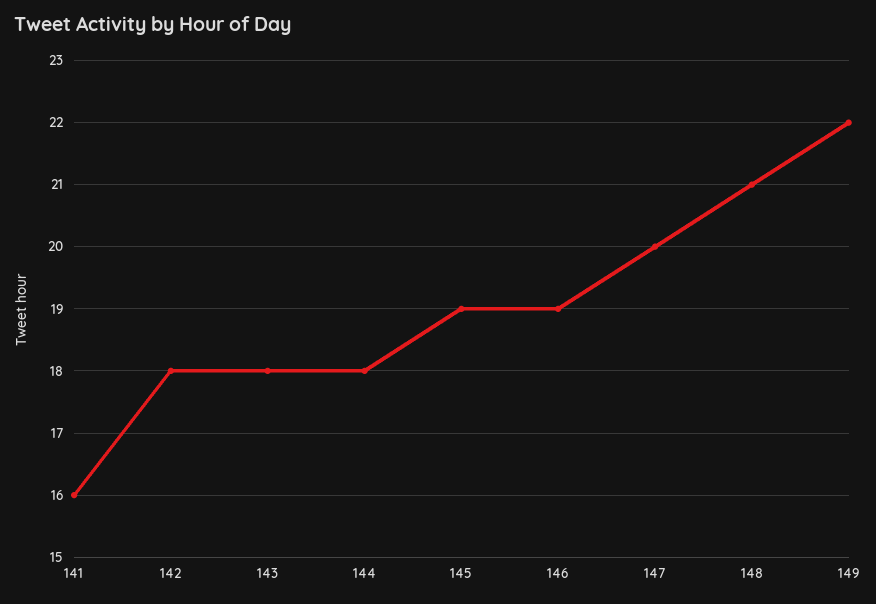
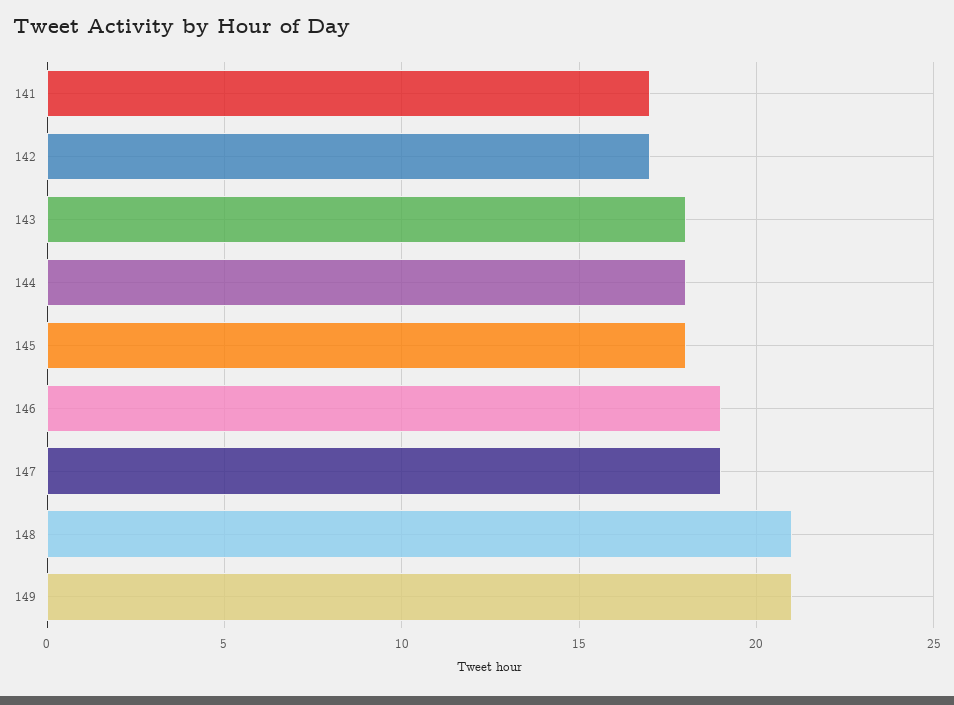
  {
-   "141": 16,
+   "141": 17,
-   "142": 18,
+   "142": 17,
    "143": 18,
    "144": 18,
-   "145": 19,
+   "145": 18,
    "146": 19,
-   "147": 20,
+   "147": 19,
    "148": 21,
-   "149": 22
+   "149": 21
  }

